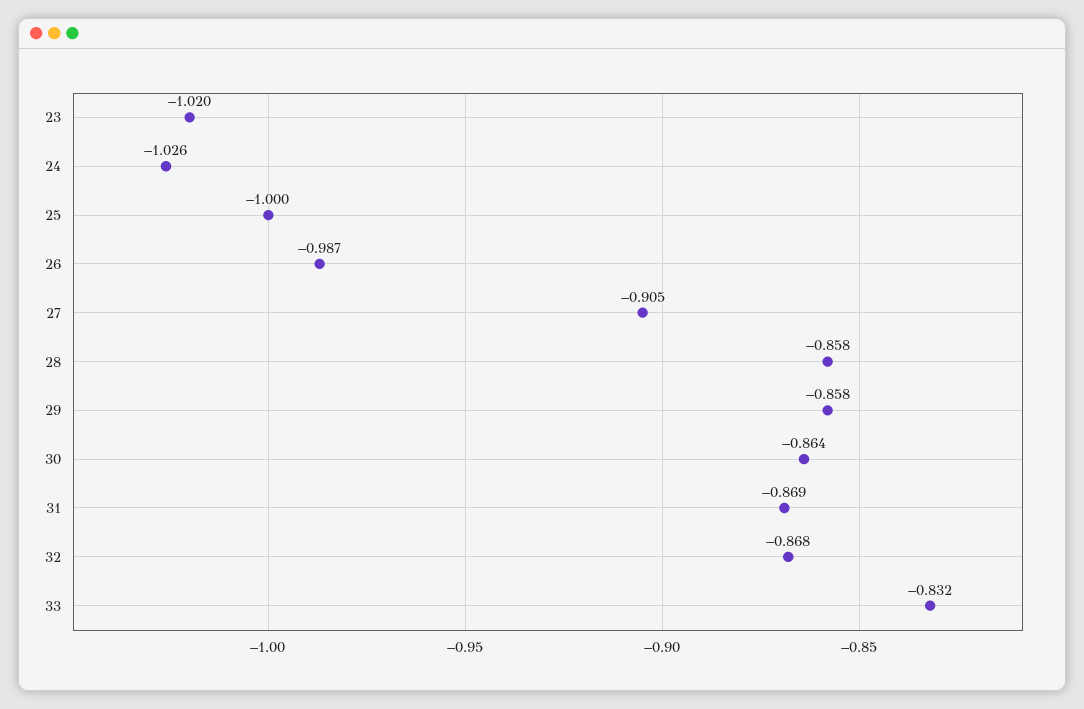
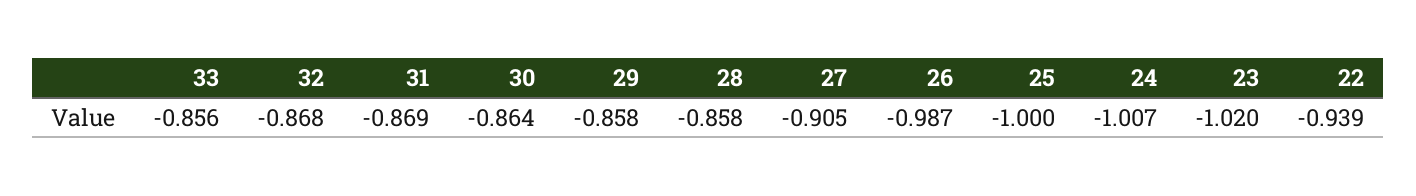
  {
    "23": -1.02,
-   "24": -1.026,
+   "24": -1.007,
    "25": -1,
    "26": -0.987,
    "27": -0.905,
    "28": -0.858,
    "29": -0.858,
    "30": -0.864,
    "31": -0.869,
    "32": -0.868,
-   "33": -0.832
+   "33": -0.856,
+   "22": -0.939
  }

